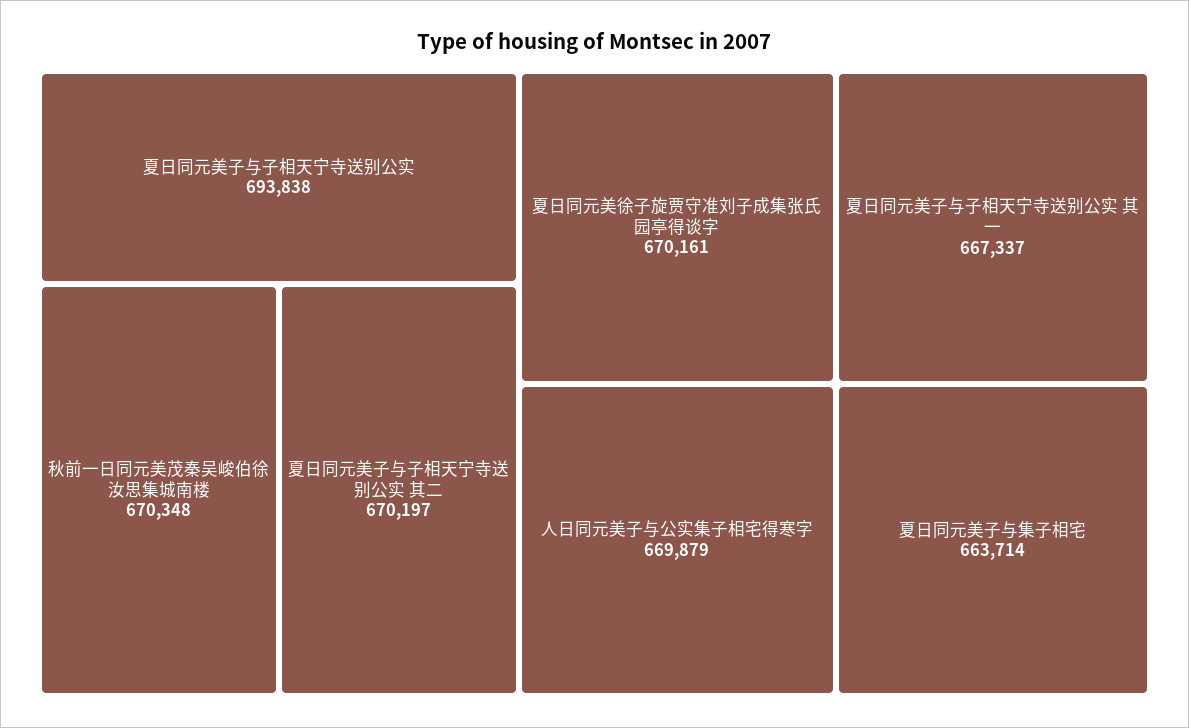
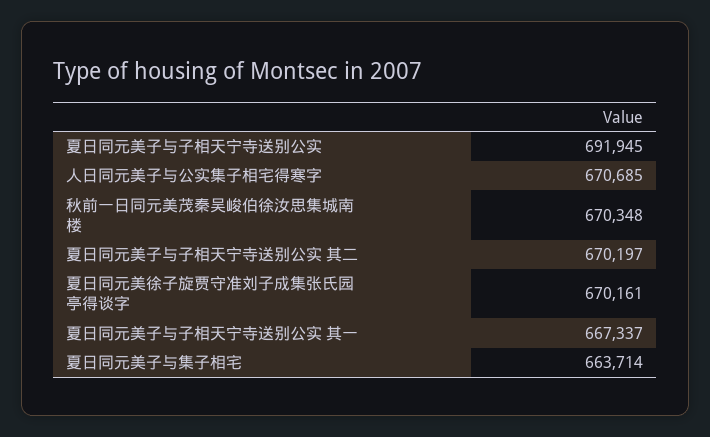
  {
-   "夏日同元美子与子相天宁寺送别公实": 693838,
+   "夏日同元美子与子相天宁寺送别公实": 691945,
    "秋前一日同元美茂秦吴峻伯徐汝思集城南楼": 670348,
    "夏日同元美子与子相天宁寺送别公实 其二": 670197,
    "夏日同元美徐子旋贾守准刘子成集张氏园亭得谈字": 670161,
-   "人日同元美子与公实集子相宅得寒字": 669879,
+   "人日同元美子与公实集子相宅得寒字": 670685,
    "夏日同元美子与子相天宁寺送别公实 其一": 667337,
    "夏日同元美子与集子相宅": 663714
  }

